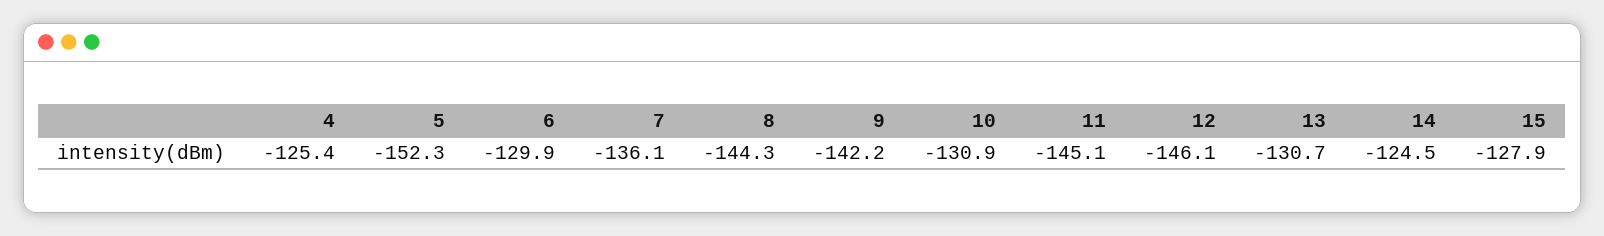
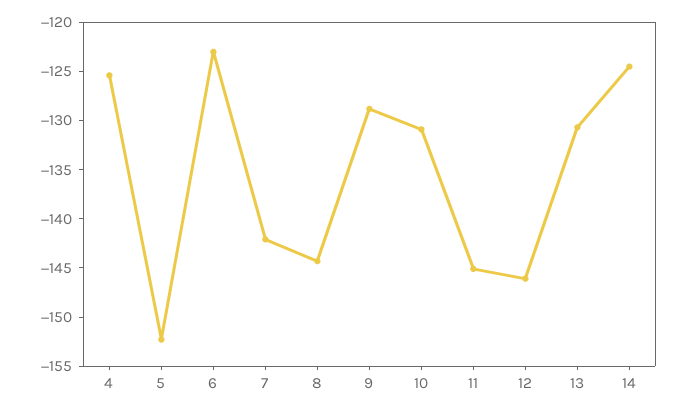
  {
    "4": -125.4,
    "5": -152.3,
-   "6": -129.9,
+   "6": -123,
-   "7": -136.1,
+   "7": -142,
    "8": -144.3,
-   "9": -142.2,
+   "9": -129,
    "10": -130.9,
    "11": -145.1,
    "12": -146.1,
    "13": -130.7,
-   "14": -124.5,
+   "14": -124.5
-   "15": -127.9
  }

